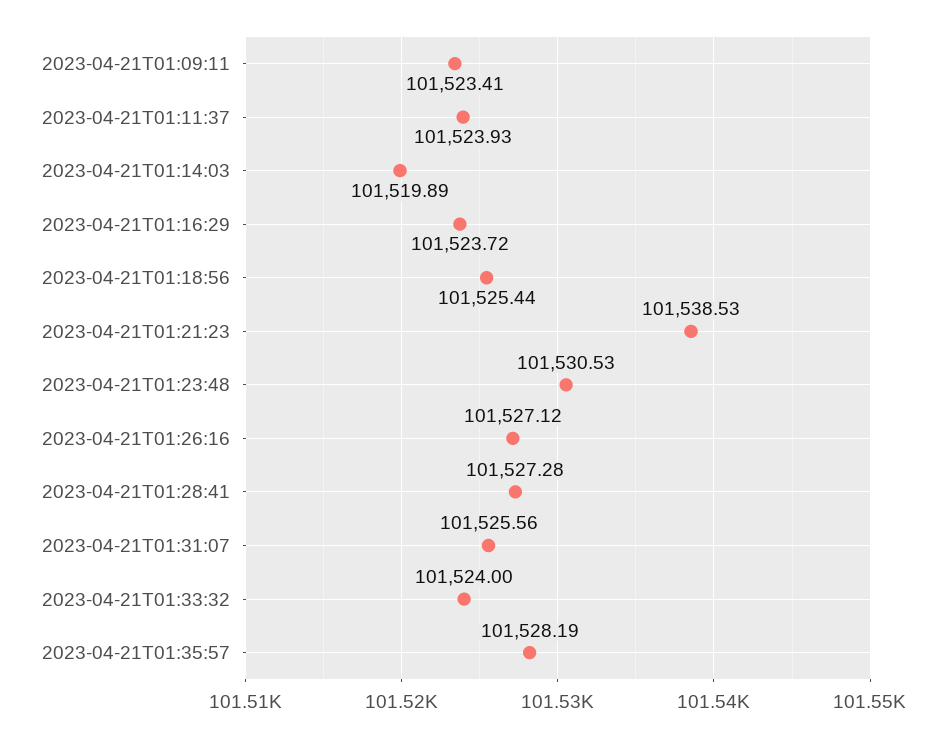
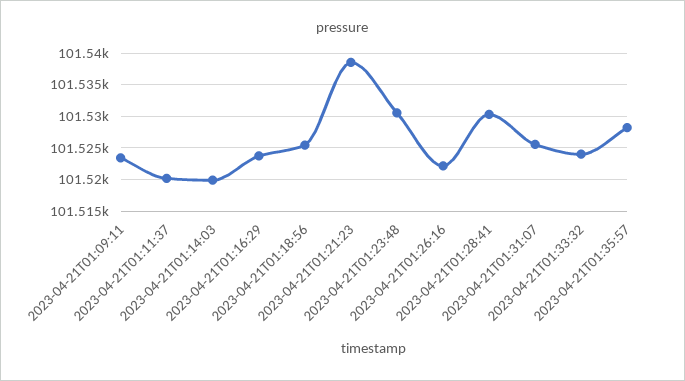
  {
    "2023-04-21T01:09:11": 101523.41,
-   "2023-04-21T01:11:37": 101523.93,
+   "2023-04-21T01:11:37": 101520,
    "2023-04-21T01:14:03": 101519.89,
    "2023-04-21T01:16:29": 101523.72,
    "2023-04-21T01:18:56": 101525.44,
    "2023-04-21T01:21:23": 101538.53,
    "2023-04-21T01:23:48": 101530.53,
-   "2023-04-21T01:26:16": 101527.12,
+   "2023-04-21T01:26:16": 101522,
-   "2023-04-21T01:28:41": 101527.28,
+   "2023-04-21T01:28:41": 101530,
    "2023-04-21T01:31:07": 101525.56,
    "2023-04-21T01:33:32": 101524,
    "2023-04-21T01:35:57": 101528.19
  }

